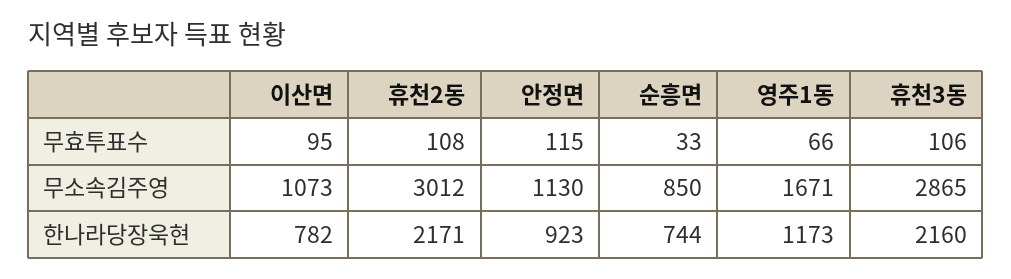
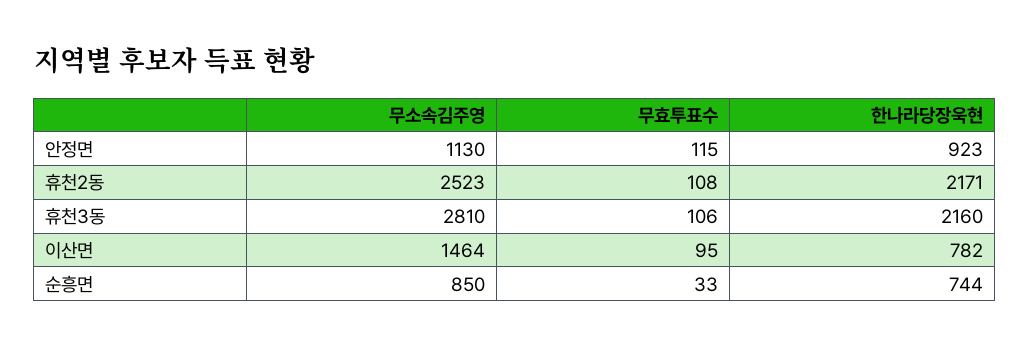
  {
    "이산면": {
      "무효투표수": 95,
-     "무소속김주영": 1073,
+     "무소속김주영": 1464,
      "한나라당장욱현": 782
    },
    "휴천2동": {
      "무효투표수": 108,
-     "무소속김주영": 3012,
+     "무소속김주영": 2523,
      "한나라당장욱현": 2171
    },
    "안정면": {
      "무효투표수": 115,
      "무소속김주영": 1130,
      "한나라당장욱현": 923
    },
    "순흥면": {
      "무효투표수": 33,
      "무소속김주영": 850,
      "한나라당장욱현": 744
    },
-   "영주1동": {
-     "무효투표수": 66,
-     "무소속김주영": 1671,
-     "한나라당장욱현": 1173
-   },
    "휴천3동": {
      "무효투표수": 106,
-     "무소속김주영": 2865,
+     "무소속김주영": 2810,
      "한나라당장욱현": 2160
    }
  }

